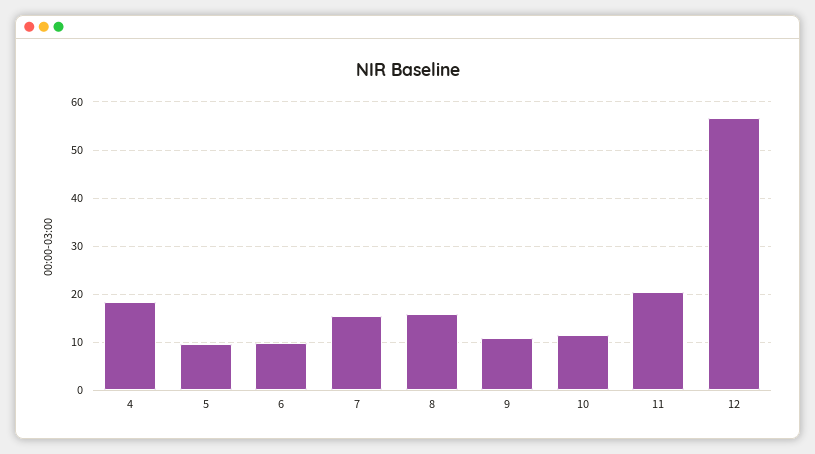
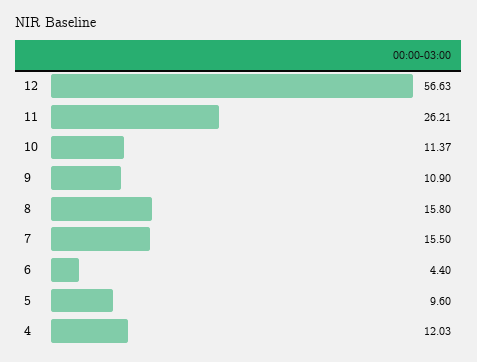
  {
-   "4": 18,
+   "4": 12.03,
    "5": 9.6,
-   "6": 10,
+   "6": 4.4,
    "7": 15.5,
    "8": 15.8,
    "9": 10.9,
    "10": 11.37,
-   "11": 20,
+   "11": 26.21,
    "12": 56.63
  }

